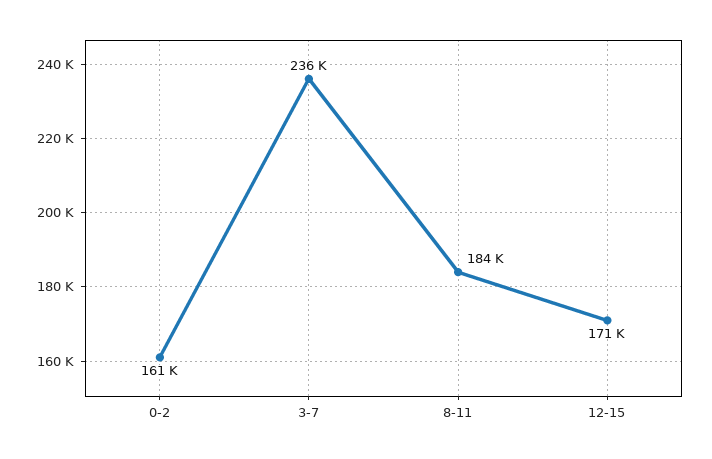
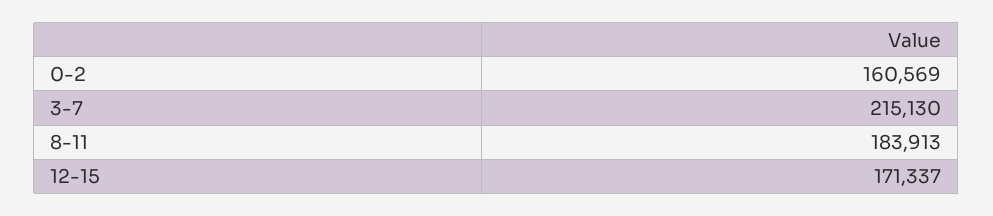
  {
    "0-2": 160569,
-   "3-7": 236000,
+   "3-7": 215130,
    "8-11": 183913,
    "12-15": 171337
  }

